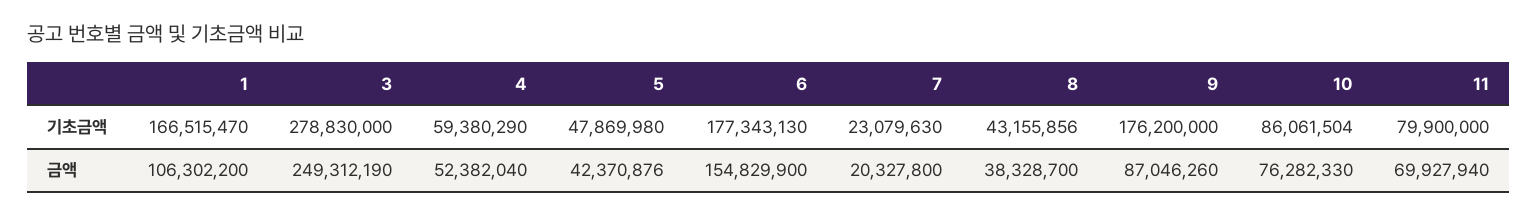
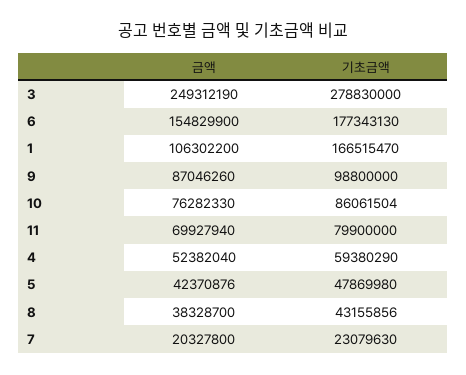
  {
    "1": {
      "기초금액": 166515470,
      "금액": 106302200
    },
    "3": {
      "기초금액": 278830000,
      "금액": 249312190
    },
    "4": {
      "기초금액": 59380290,
      "금액": 52382040
    },
    "5": {
      "기초금액": 47869980,
      "금액": 42370876
    },
    "6": {
      "기초금액": 177343130,
      "금액": 154829900
    },
    "7": {
      "기초금액": 23079630,
      "금액": 20327800
    },
    "8": {
      "기초금액": 43155856,
      "금액": 38328700
    },
    "9": {
-     "기초금액": 176200000,
+     "기초금액": 98800000,
      "금액": 87046260
    },
    "10": {
      "기초금액": 86061504,
      "금액": 76282330
    },
    "11": {
      "기초금액": 79900000,
      "금액": 69927940
    }
  }

